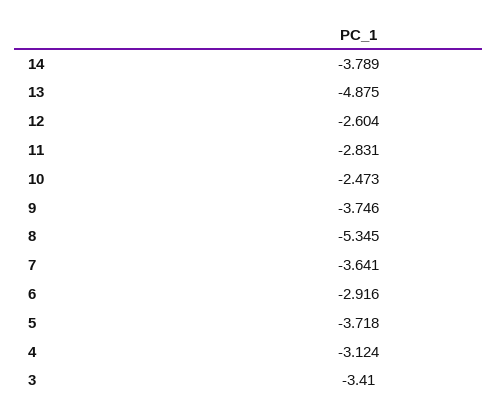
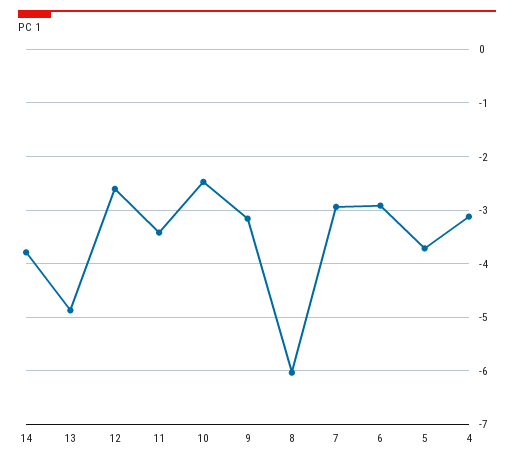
  {
    "14": -3.789,
    "13": -4.875,
    "12": -2.604,
-   "11": -2.831,
+   "11": -3.4,
    "10": -2.473,
-   "9": -3.746,
+   "9": -3.2,
-   "8": -5.345,
+   "8": -6,
-   "7": -3.641,
+   "7": -3,
    "6": -2.916,
    "5": -3.718,
-   "4": -3.124,
+   "4": -3.124
-   "3": -3.41
  }

